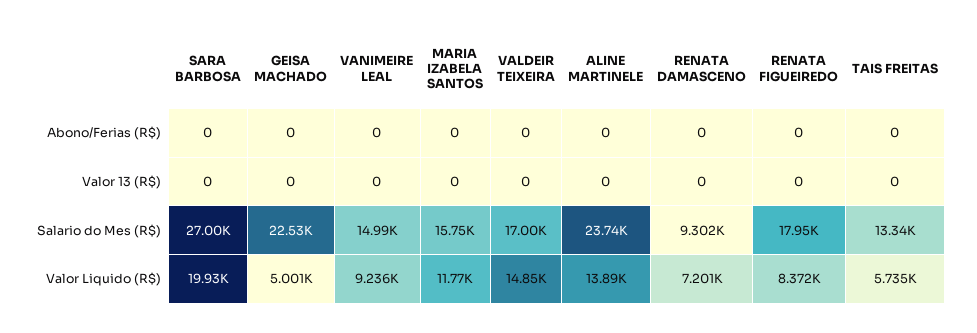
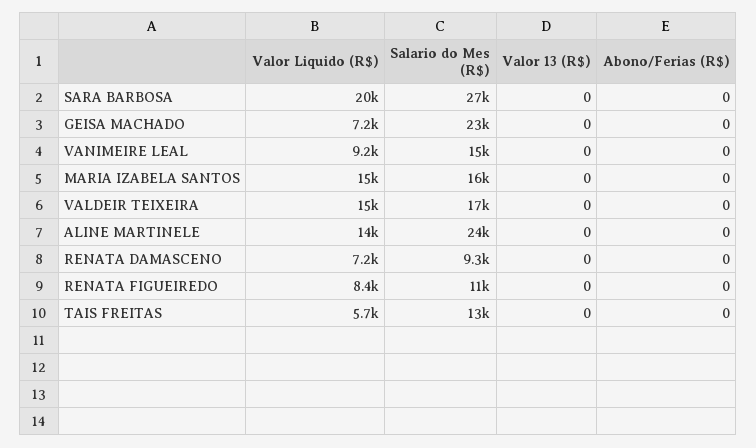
  {
    "SARA BARBOSA": {
      "Abono/Ferias (R$)": 0,
      "Valor 13 (R$)": 0,
      "Salario do Mes (R$)": 27000,
      "Valor Liquido (R$)": 19930
    },
    "GEISA MACHADO": {
      "Abono/Ferias (R$)": 0,
      "Valor 13 (R$)": 0,
      "Salario do Mes (R$)": 22530,
-     "Valor Liquido (R$)": 5001
+     "Valor Liquido (R$)": 7200
    },
    "VANIMEIRE LEAL": {
      "Abono/Ferias (R$)": 0,
      "Valor 13 (R$)": 0,
      "Salario do Mes (R$)": 14990,
      "Valor Liquido (R$)": 9236
    },
    "MARIA IZABELA SANTOS": {
      "Abono/Ferias (R$)": 0,
      "Valor 13 (R$)": 0,
      "Salario do Mes (R$)": 15750,
-     "Valor Liquido (R$)": 11770
+     "Valor Liquido (R$)": 15000
    },
    "VALDEIR TEIXEIRA": {
      "Abono/Ferias (R$)": 0,
      "Valor 13 (R$)": 0,
      "Salario do Mes (R$)": 17000,
      "Valor Liquido (R$)": 14850
    },
    "ALINE MARTINELE": {
      "Abono/Ferias (R$)": 0,
      "Valor 13 (R$)": 0,
      "Salario do Mes (R$)": 23740,
      "Valor Liquido (R$)": 13890
    },
    "RENATA DAMASCENO": {
      "Abono/Ferias (R$)": 0,
      "Valor 13 (R$)": 0,
      "Salario do Mes (R$)": 9302,
      "Valor Liquido (R$)": 7201
    },
    "RENATA FIGUEIREDO": {
      "Abono/Ferias (R$)": 0,
      "Valor 13 (R$)": 0,
-     "Salario do Mes (R$)": 17950,
+     "Salario do Mes (R$)": 11000,
      "Valor Liquido (R$)": 8372
    },
    "TAIS FREITAS": {
      "Abono/Ferias (R$)": 0,
      "Valor 13 (R$)": 0,
      "Salario do Mes (R$)": 13340,
      "Valor Liquido (R$)": 5735
    }
  }

